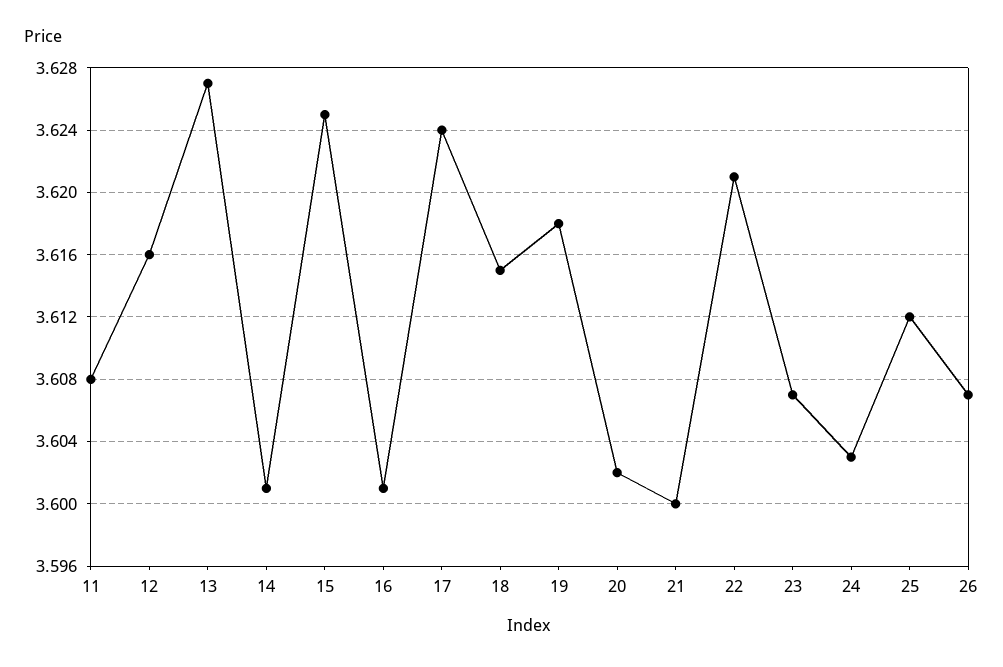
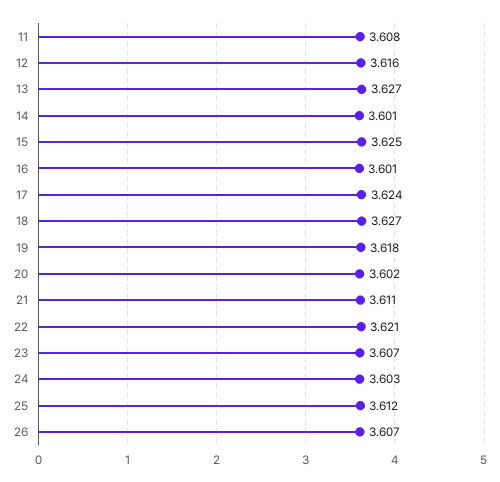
  {
    "11": 3.608,
    "12": 3.616,
    "13": 3.627,
    "14": 3.601,
    "15": 3.625,
    "16": 3.601,
    "17": 3.624,
-   "18": 3.615,
+   "18": 3.627,
    "19": 3.618,
    "20": 3.602,
-   "21": 3.6,
+   "21": 3.611,
    "22": 3.621,
    "23": 3.607,
    "24": 3.603,
    "25": 3.612,
    "26": 3.607
  }

